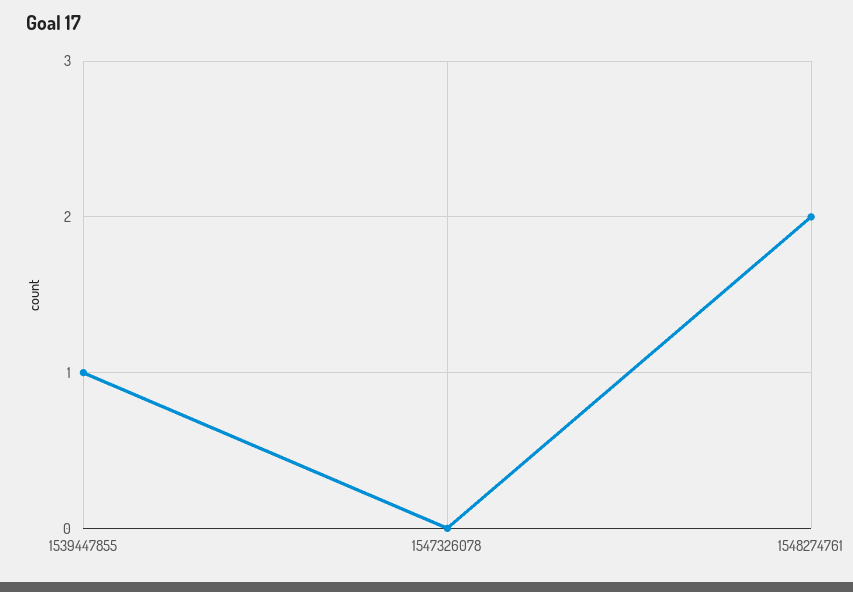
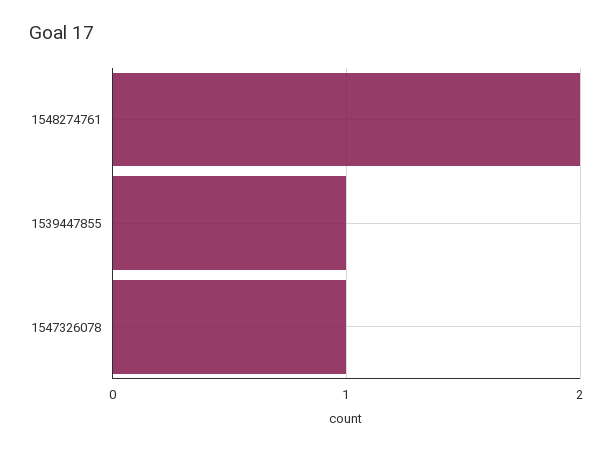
  {
    "1539447855": 1,
-   "1547326078": 0,
+   "1547326078": 1,
    "1548274761": 2
  }

